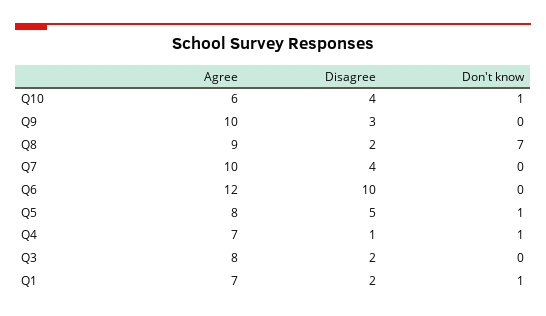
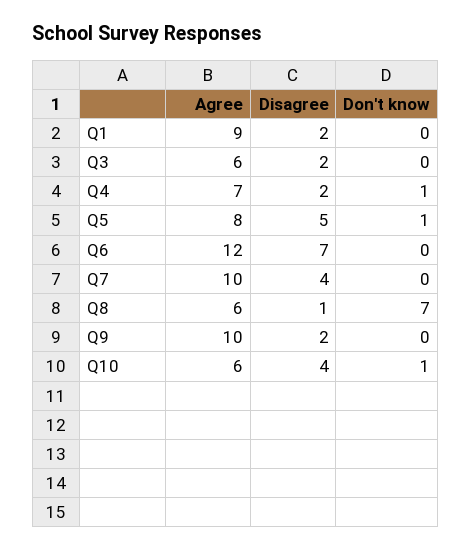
  {
    "Agree": {
      "Q10": 6,
      "Q9": 10,
-     "Q8": 9,
+     "Q8": 6,
      "Q7": 10,
      "Q6": 12,
      "Q5": 8,
      "Q4": 7,
-     "Q3": 8,
+     "Q3": 6,
-     "Q1": 7
+     "Q1": 9
    },
    "Disagree": {
      "Q10": 4,
-     "Q9": 3,
+     "Q9": 2,
-     "Q8": 2,
+     "Q8": 1,
      "Q7": 4,
-     "Q6": 10,
+     "Q6": 7,
      "Q5": 5,
-     "Q4": 1,
+     "Q4": 2,
      "Q3": 2,
      "Q1": 2
    },
    "Don't know": {
      "Q10": 1,
      "Q9": 0,
      "Q8": 7,
      "Q7": 0,
      "Q6": 0,
      "Q5": 1,
      "Q4": 1,
      "Q3": 0,
-     "Q1": 1
+     "Q1": 0
    }
  }

